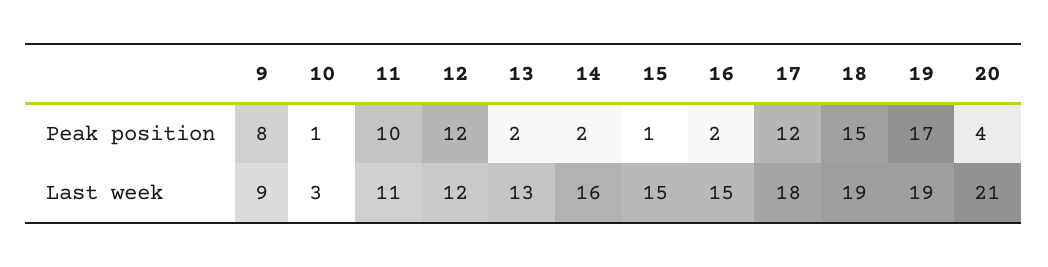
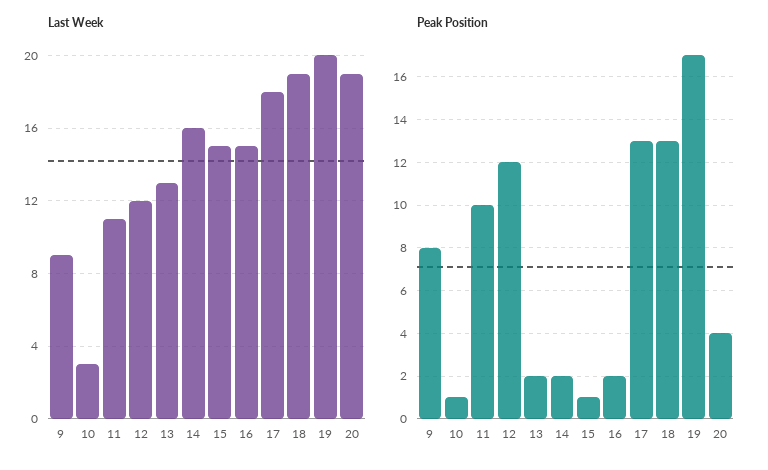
  {
    "Peak position": {
      "9": 8,
      "10": 1,
      "11": 10,
      "12": 12,
      "13": 2,
      "14": 2,
      "15": 1,
      "16": 2,
-     "17": 12,
+     "17": 13,
-     "18": 15,
+     "18": 13,
      "19": 17,
      "20": 4
    },
    "Last week": {
      "9": 9,
      "10": 3,
      "11": 11,
      "12": 12,
      "13": 13,
      "14": 16,
      "15": 15,
      "16": 15,
      "17": 18,
      "18": 19,
-     "19": 19,
+     "19": 20,
-     "20": 21
+     "20": 19
    }
  }

